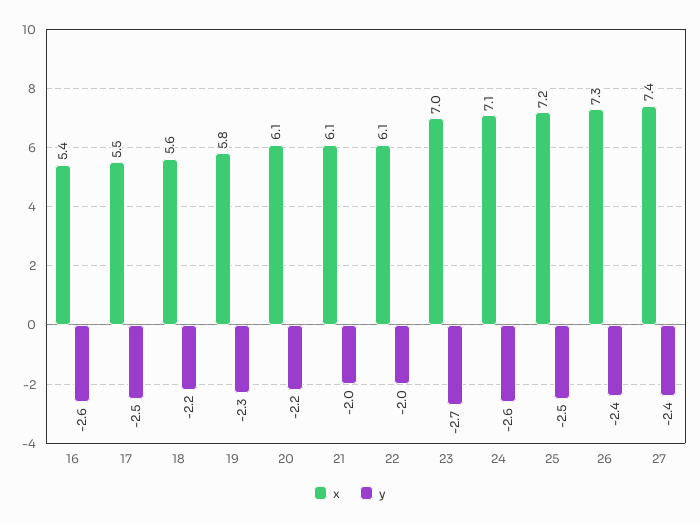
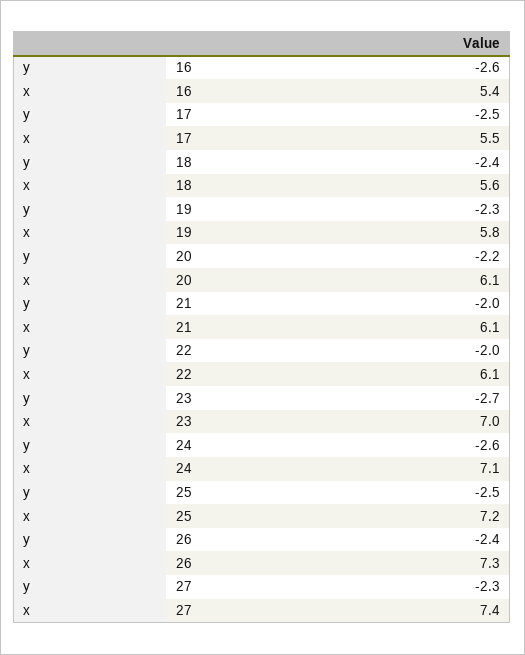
  {
    "x": {
      "16": 5.4,
      "17": 5.5,
      "18": 5.6,
      "19": 5.8,
      "20": 6.1,
      "21": 6.1,
      "22": 6.1,
      "23": 7,
      "24": 7.1,
      "25": 7.2,
      "26": 7.3,
      "27": 7.4
    },
    "y": {
      "16": -2.6,
      "17": -2.5,
-     "18": -2.2,
+     "18": -2.4,
      "19": -2.3,
      "20": -2.2,
      "21": -2,
      "22": -2,
      "23": -2.7,
      "24": -2.6,
      "25": -2.5,
      "26": -2.4,
-     "27": -2.4
+     "27": -2.3
    }
  }

